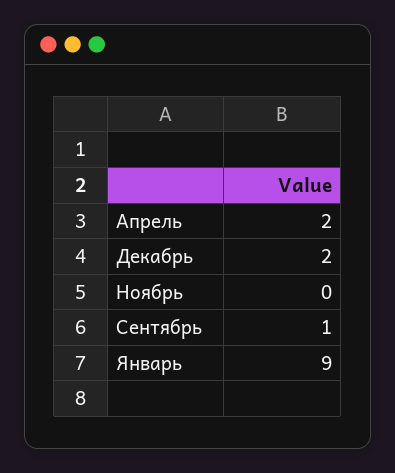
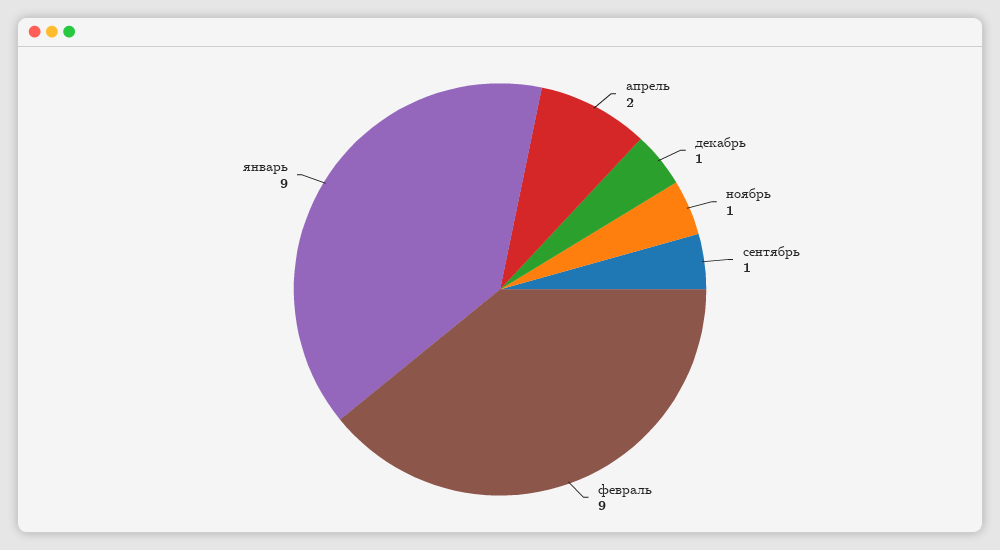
  {
    "Апрель": 2,
-   "Декабрь": 2,
+   "Декабрь": 1,
-   "Ноябрь": 0,
+   "Ноябрь": 1,
    "Сентябрь": 1,
-   "Январь": 9
+   "Январь": 9,
+   "февраль": 9
  }

